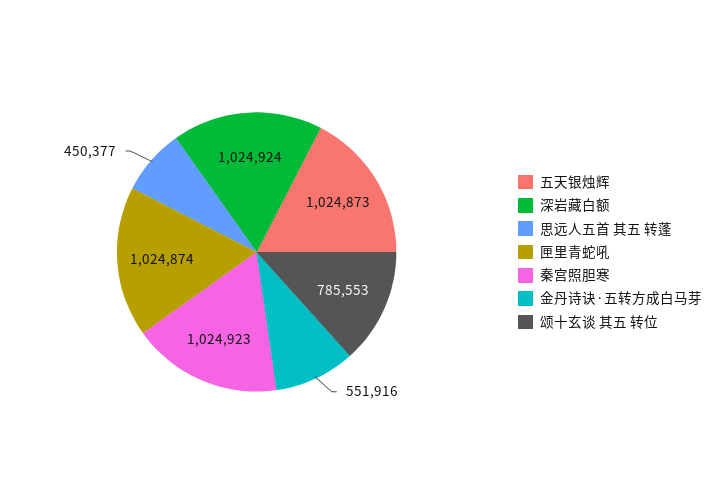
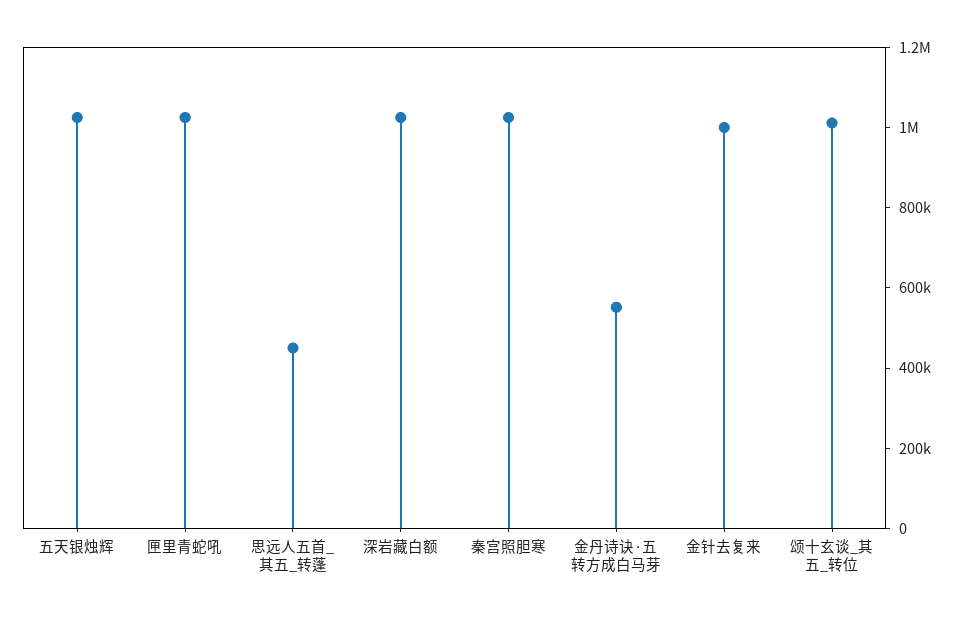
  {
    "五天银烛辉": 1024873,
    "深岩藏白额": 1024924,
    "思远人五首 其五 转蓬": 450377,
    "匣里青蛇吼": 1024874,
    "秦宫照胆寒": 1024923,
    "金丹诗诀·五转方成白马芽": 551916,
-   "颂十玄谈 其五 转位": 785553
+   "颂十玄谈 其五 转位": 1000000,
+   "金针去复来": 1000000
  }

